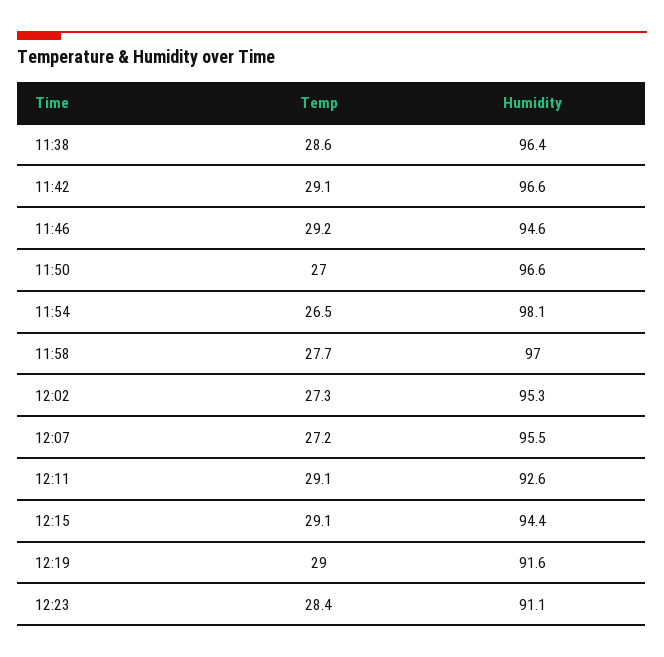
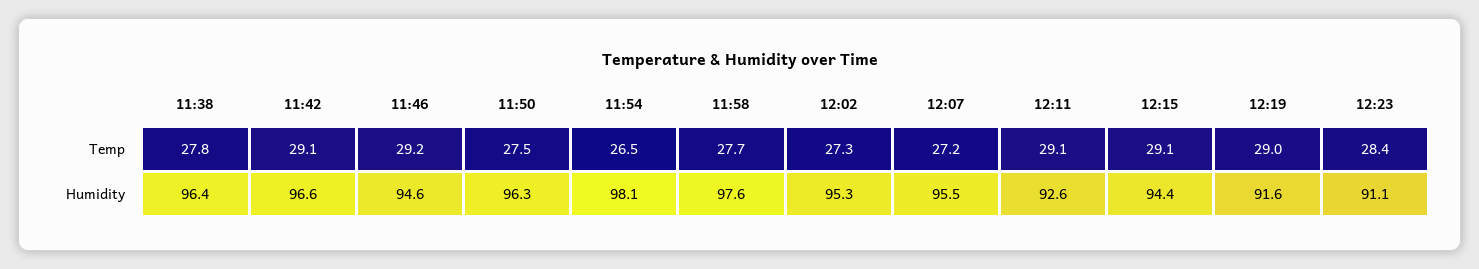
  {
    "Temp": {
-     "11:38": 28.6,
+     "11:38": 27.8,
      "11:42": 29.1,
      "11:46": 29.2,
-     "11:50": 27,
+     "11:50": 27.5,
      "11:54": 26.5,
      "11:58": 27.7,
      "12:02": 27.3,
      "12:07": 27.2,
      "12:11": 29.1,
      "12:15": 29.1,
      "12:19": 29,
      "12:23": 28.4
    },
    "Humidity": {
      "11:38": 96.4,
      "11:42": 96.6,
      "11:46": 94.6,
-     "11:50": 96.6,
+     "11:50": 96.3,
      "11:54": 98.1,
-     "11:58": 97,
+     "11:58": 97.6,
      "12:02": 95.3,
      "12:07": 95.5,
      "12:11": 92.6,
      "12:15": 94.4,
      "12:19": 91.6,
      "12:23": 91.1
    }
  }

